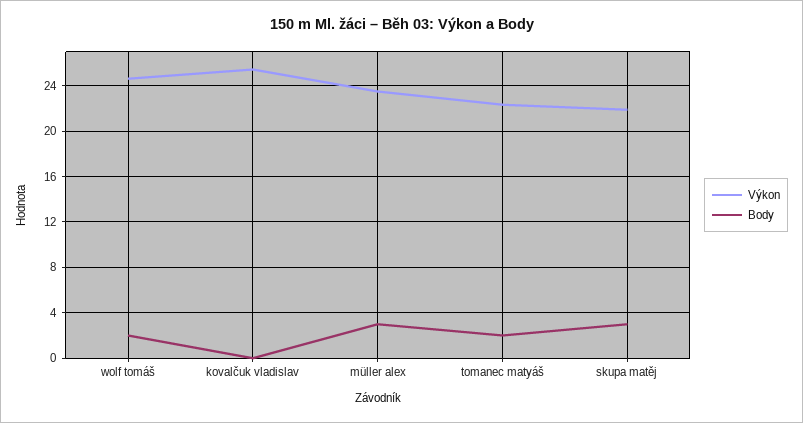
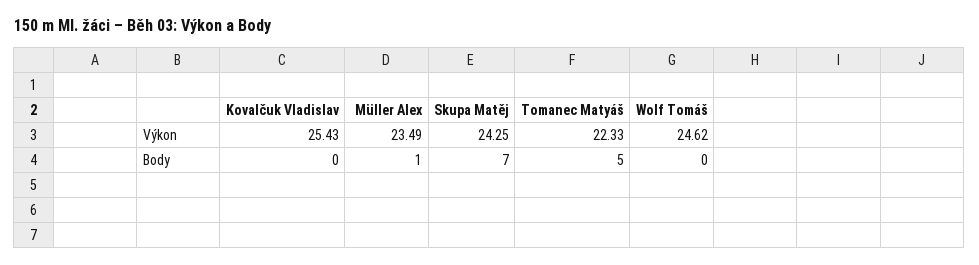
  {
    "Výkon": {
      "wolf tomáš": 24.62,
      "kovalčuk vladislav": 25.43,
      "müller alex": 23.49,
      "tomanec matyáš": 22.33,
-     "skupa matěj": 22
+     "skupa matěj": 24.25
    },
    "Body": {
-     "wolf tomáš": 2,
+     "wolf tomáš": 0,
      "kovalčuk vladislav": 0,
-     "müller alex": 3,
+     "müller alex": 1,
-     "tomanec matyáš": 2,
+     "tomanec matyáš": 5,
-     "skupa matěj": 3
+     "skupa matěj": 7
    }
  }

